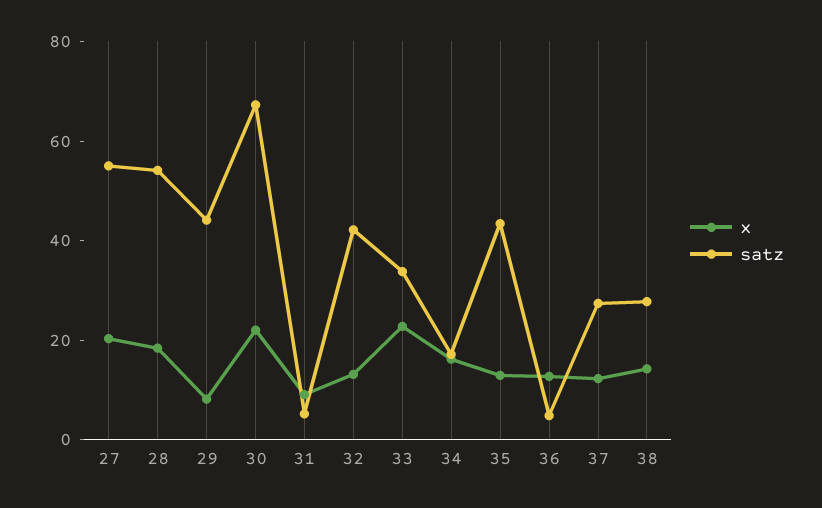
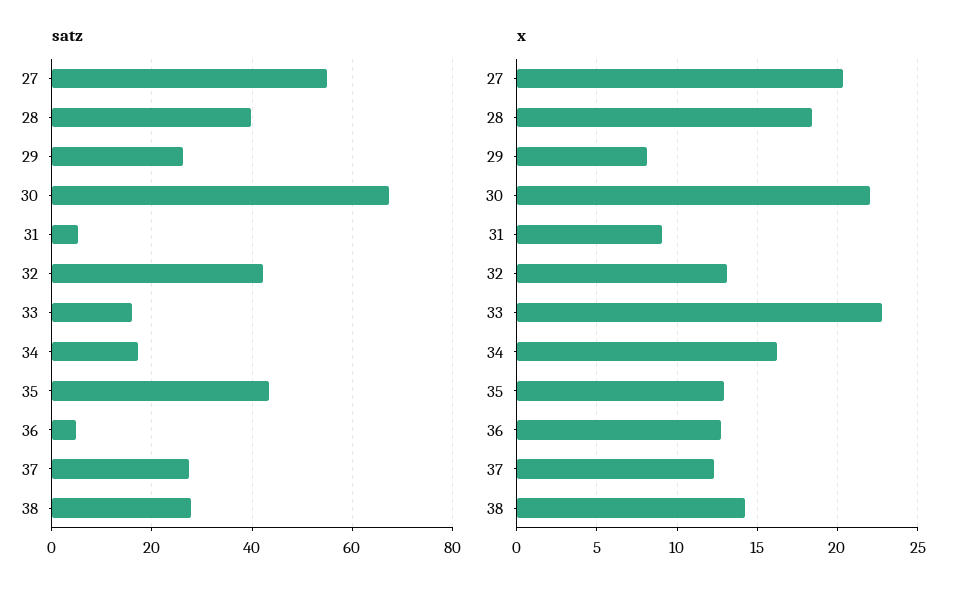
  {
    "x": {
      "27": 20.5,
      "28": 18.5,
      "29": 8,
      "30": 22,
      "31": 9,
      "32": 13,
      "33": 23,
      "34": 16,
      "35": 13,
      "36": 12.5,
      "37": 12.5,
      "38": 14.5
    },
    "satz": {
      "27": 56,
-     "28": 55,
+     "28": 40,
-     "29": 45,
+     "29": 26,
      "30": 68,
      "31": 6,
      "32": 42,
-     "33": 35,
+     "33": 16,
      "34": 18,
      "35": 44,
      "36": 4,
      "37": 28,
      "38": 28
    }
  }

